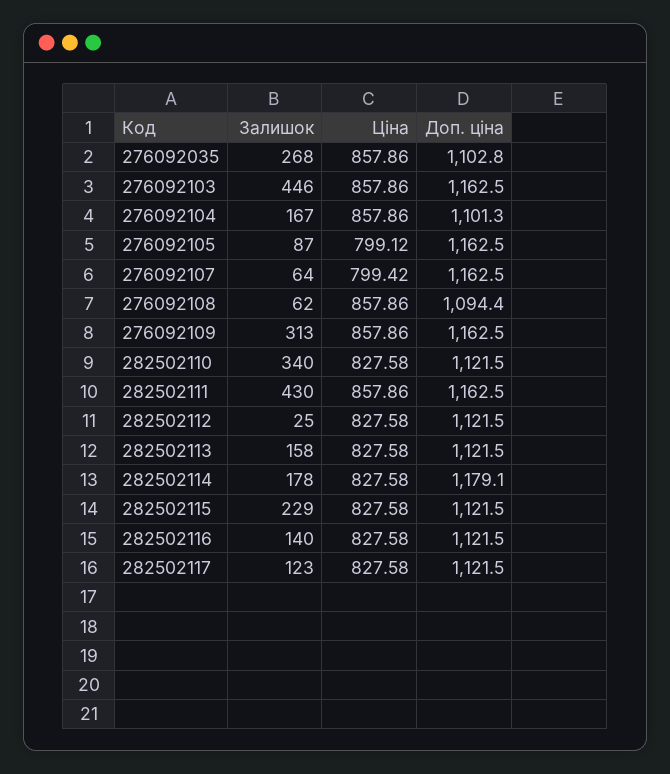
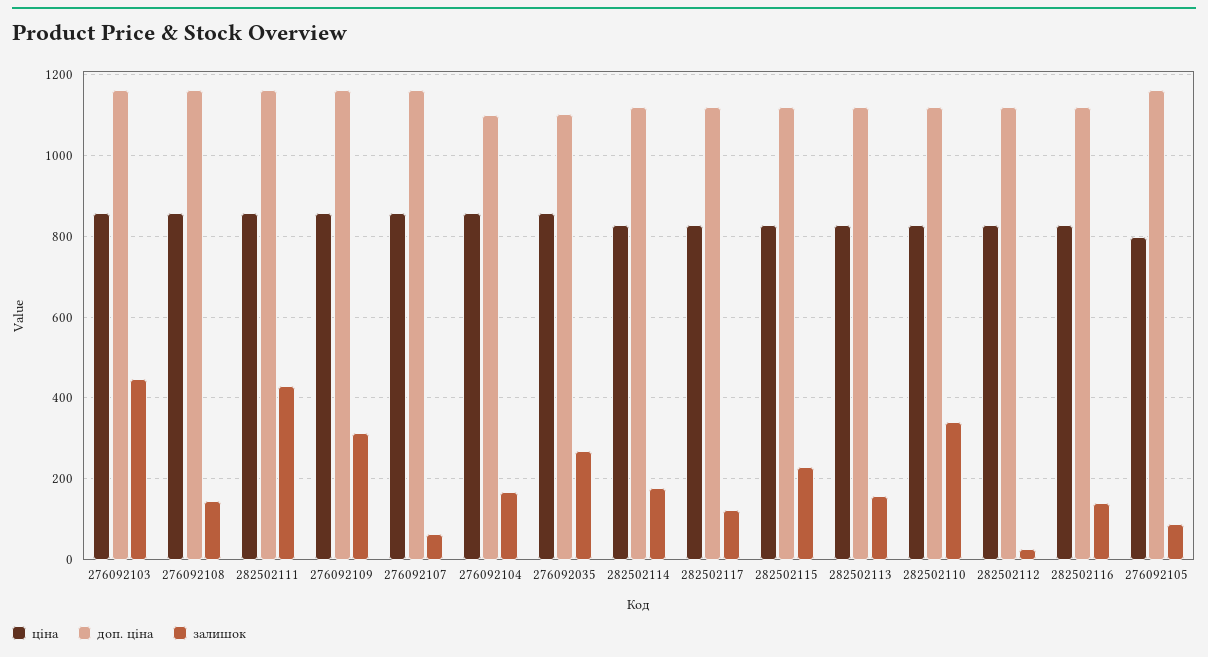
  {
    "Залишок": {
      "276092035": 268,
      "276092103": 446,
      "276092104": 167,
      "276092105": 87,
      "276092107": 64,
-     "276092108": 62,
+     "276092108": 140,
      "276092109": 313,
      "282502110": 340,
      "282502111": 430,
      "282502112": 25,
      "282502113": 158,
      "282502114": 178,
      "282502115": 229,
      "282502116": 140,
      "282502117": 123
    },
    "Ціна": {
      "276092035": 857.86,
      "276092103": 857.86,
      "276092104": 857.86,
      "276092105": 799.12,
-     "276092107": 799.42,
+     "276092107": 860,
      "276092108": 857.86,
      "276092109": 857.86,
      "282502110": 827.58,
      "282502111": 857.86,
      "282502112": 827.58,
      "282502113": 827.58,
      "282502114": 827.58,
      "282502115": 827.58,
      "282502116": 827.58,
      "282502117": 827.58
    },
    "Доп. ціна": {
      "276092035": 1102.8,
      "276092103": 1162.5,
      "276092104": 1101.3,
      "276092105": 1162.5,
      "276092107": 1162.5,
-     "276092108": 1094.4,
+     "276092108": 1160,
      "276092109": 1162.5,
      "282502110": 1121.5,
      "282502111": 1162.5,
      "282502112": 1121.5,
      "282502113": 1121.5,
-     "282502114": 1179.1,
+     "282502114": 1120,
      "282502115": 1121.5,
      "282502116": 1121.5,
      "282502117": 1121.5
    }
  }

